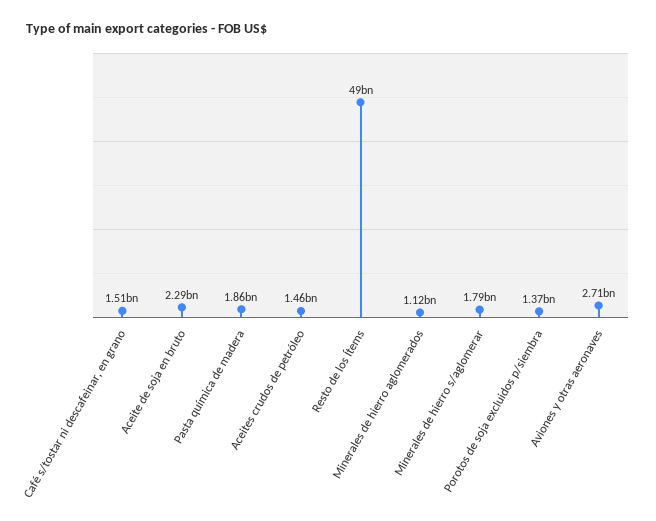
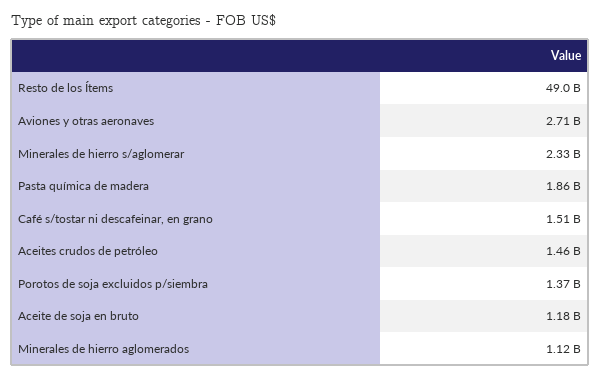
  {
    "Café s/tostar ni descafeinar, en grano": 1510000000,
-   "Aceite de soja en bruto": 2290000000,
+   "Aceite de soja en bruto": 1180000000,
    "Pasta química de madera": 1860000000,
    "Aceites crudos de petróleo": 1460000000,
    "Resto de los Ítems": 49000000000,
    "Minerales de hierro aglomerados": 1120000000,
-   "Minerales de hierro s/aglomerar": 1790000000,
+   "Minerales de hierro s/aglomerar": 2330000000,
    "Porotos de soja excluidos p/siembra": 1370000000,
    "Aviones y otras aeronaves": 2710000000
  }

